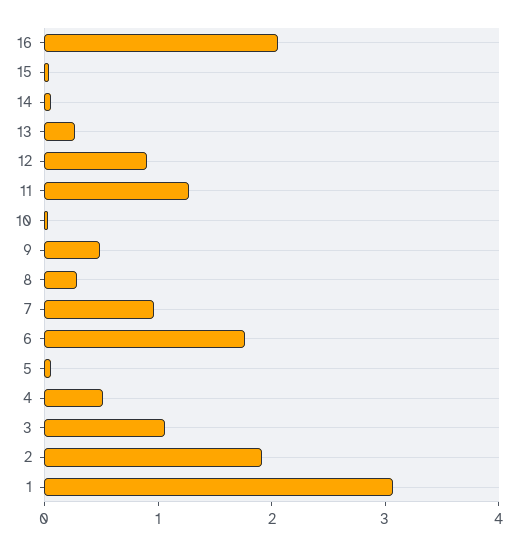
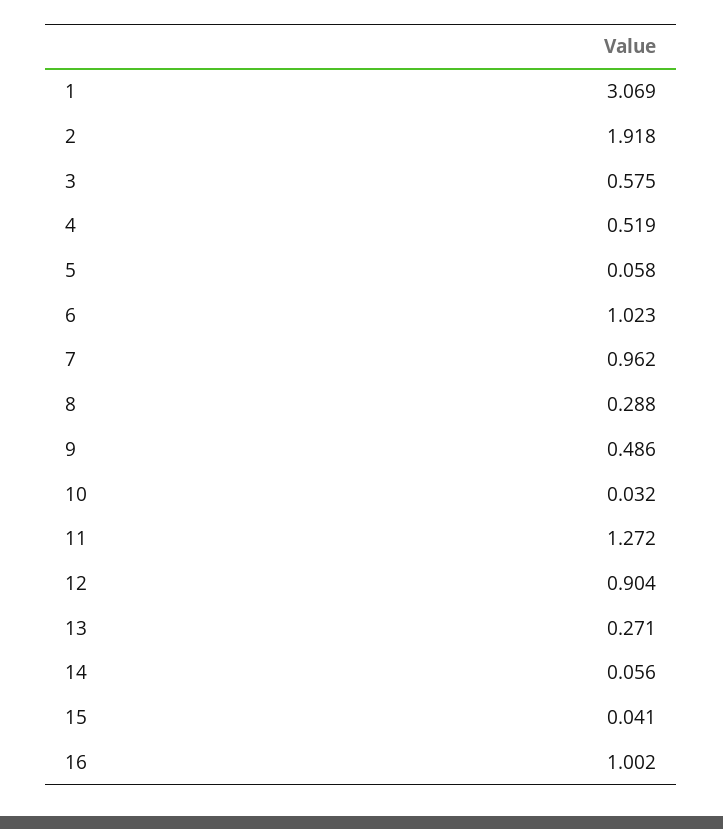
  {
-   "16": 2,
+   "16": 1.002,
    "15": 0.041,
    "14": 0.056,
    "13": 0.271,
    "12": 0.904,
    "11": 1.272,
    "10": 0.032,
    "9": 0.486,
    "8": 0.288,
    "7": 0.962,
-   "6": 1.8,
+   "6": 1.023,
    "5": 0.058,
    "4": 0.519,
-   "3": 1,
+   "3": 0.575,
    "2": 1.918,
    "1": 3.069
  }

